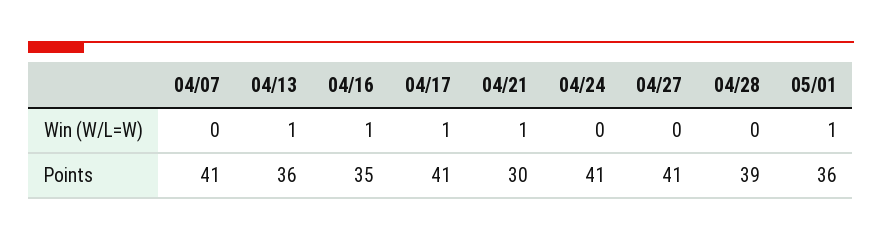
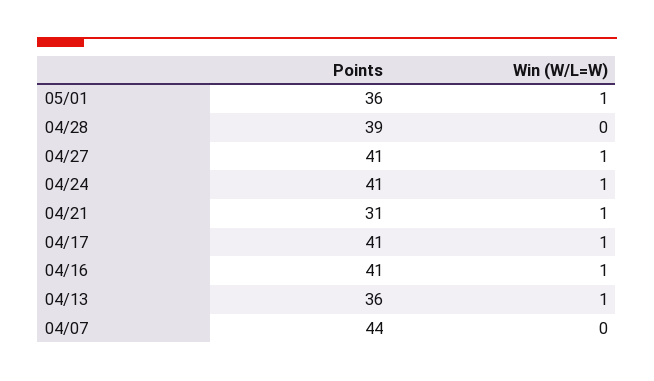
  {
    "04/07": {
      "Win (W/L=W)": 0,
-     "Points": 41
+     "Points": 44
    },
    "04/13": {
      "Win (W/L=W)": 1,
      "Points": 36
    },
    "04/16": {
      "Win (W/L=W)": 1,
-     "Points": 35
+     "Points": 41
    },
    "04/17": {
      "Win (W/L=W)": 1,
      "Points": 41
    },
    "04/21": {
      "Win (W/L=W)": 1,
-     "Points": 30
+     "Points": 31
    },
    "04/24": {
-     "Win (W/L=W)": 0,
+     "Win (W/L=W)": 1,
      "Points": 41
    },
    "04/27": {
-     "Win (W/L=W)": 0,
+     "Win (W/L=W)": 1,
      "Points": 41
    },
    "04/28": {
      "Win (W/L=W)": 0,
      "Points": 39
    },
    "05/01": {
      "Win (W/L=W)": 1,
      "Points": 36
    }
  }

